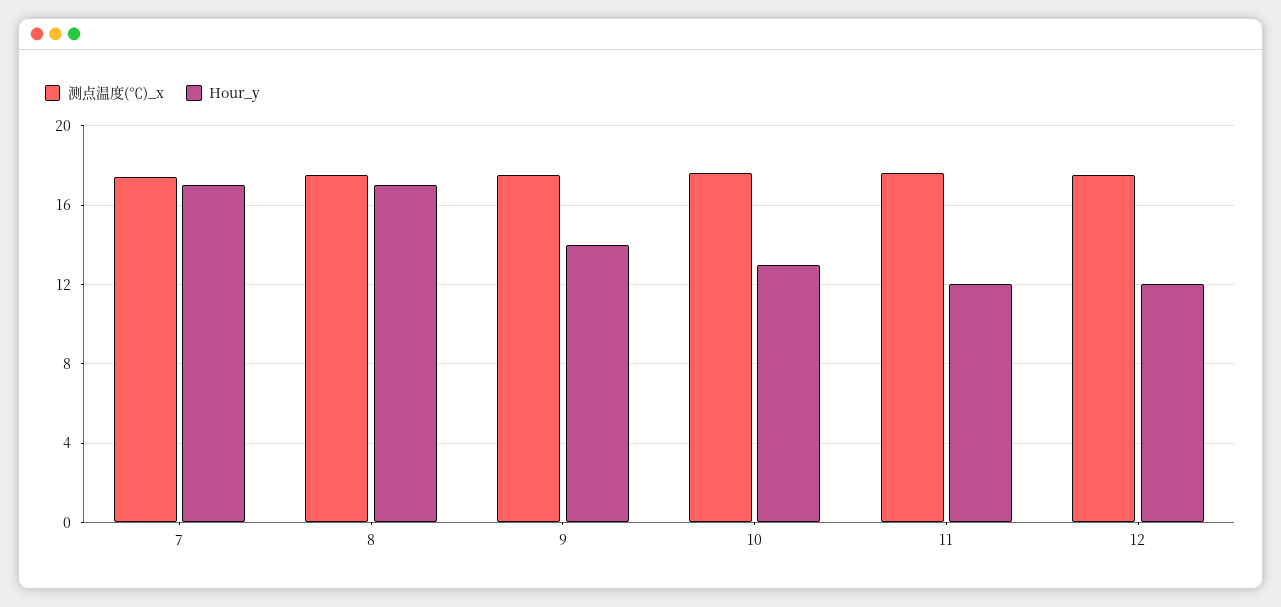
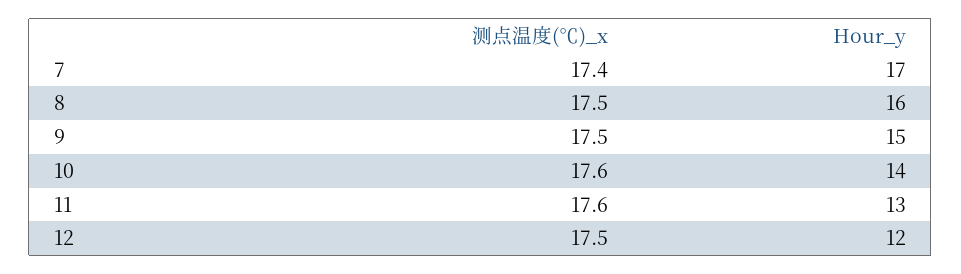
  {
    "测点温度(℃)_x": {
      "7": 17.4,
      "8": 17.5,
      "9": 17.5,
      "10": 17.6,
      "11": 17.6,
      "12": 17.5
    },
    "Hour_y": {
      "7": 17,
-     "8": 17,
+     "8": 16,
-     "9": 14,
+     "9": 15,
-     "10": 13,
+     "10": 14,
-     "11": 12,
+     "11": 13,
      "12": 12
    }
  }

